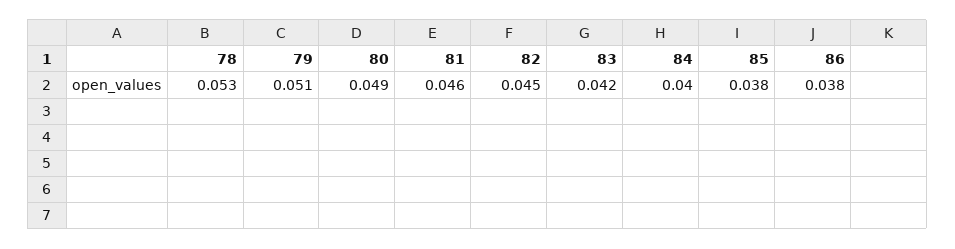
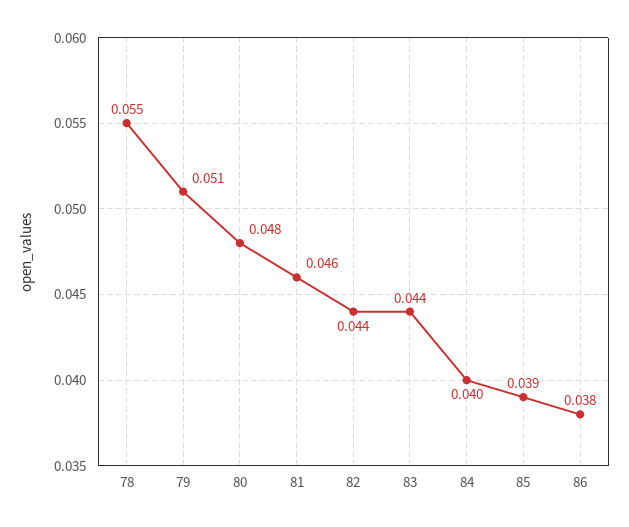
  {
-   "78": 0.053,
+   "78": 0.055,
    "79": 0.051,
-   "80": 0.049,
+   "80": 0.048,
    "81": 0.046,
-   "82": 0.045,
+   "82": 0.044,
-   "83": 0.042,
+   "83": 0.044,
    "84": 0.04,
-   "85": 0.038,
+   "85": 0.039,
    "86": 0.038
  }

